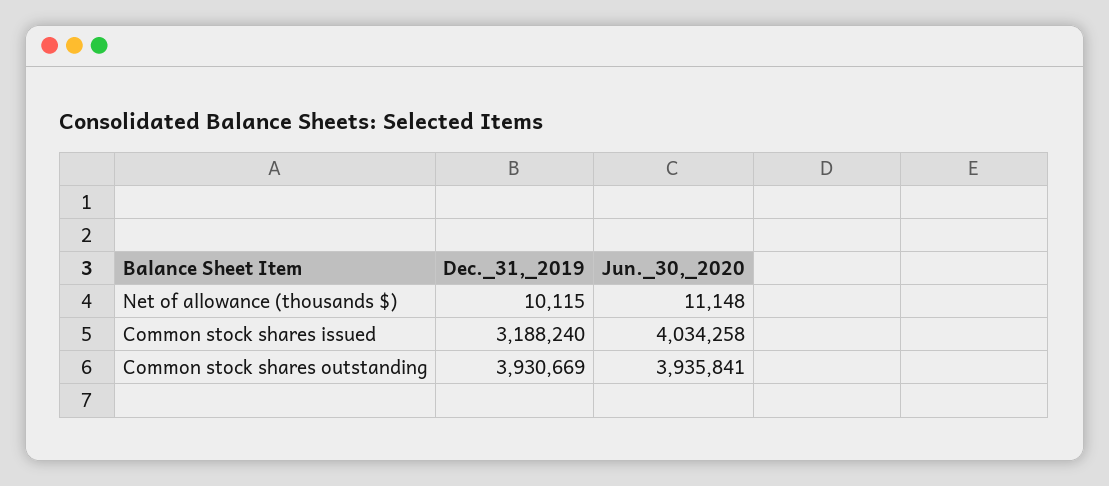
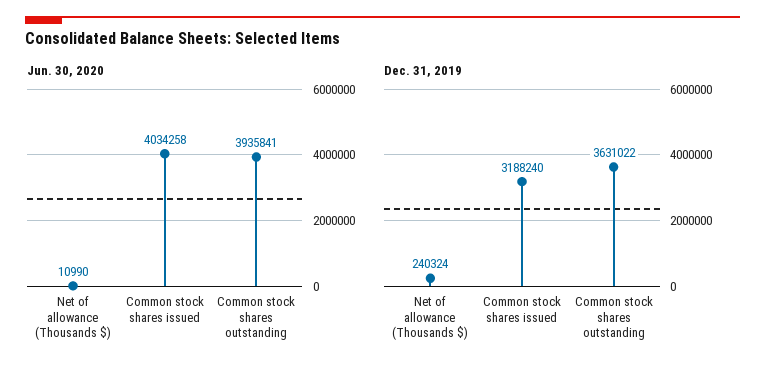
  {
    "Dec._31,_2019": {
-     "Net of allowance (thousands $)": 10115,
+     "Net of allowance (thousands $)": 240324,
      "Common stock shares issued": 3188240,
-     "Common stock shares outstanding": 3930669
+     "Common stock shares outstanding": 3631022
    },
    "Jun._30,_2020": {
-     "Net of allowance (thousands $)": 11148,
+     "Net of allowance (thousands $)": 10990,
      "Common stock shares issued": 4034258,
      "Common stock shares outstanding": 3935841
    }
  }

